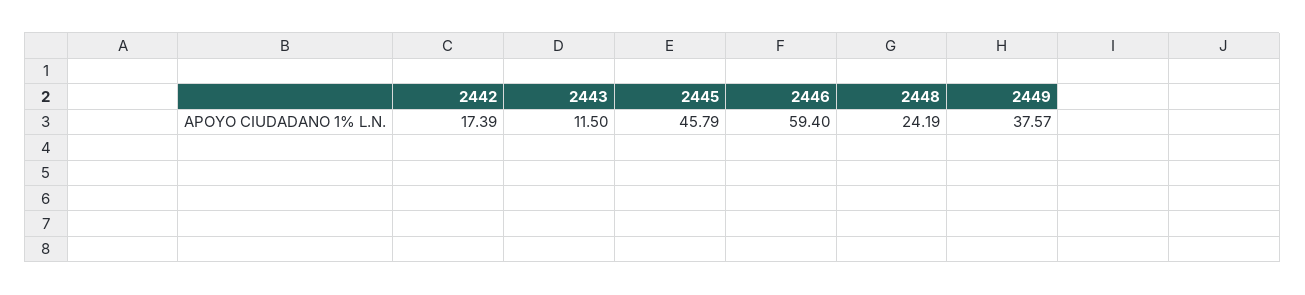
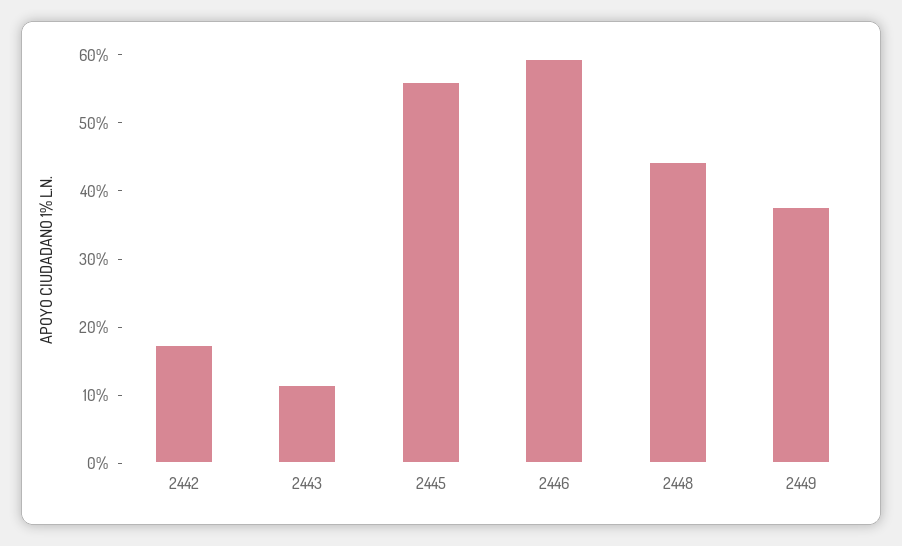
  {
    "2442": 17.39,
    "2443": 11.5,
-   "2445": 45.79,
+   "2445": 56,
    "2446": 59.4,
-   "2448": 24.19,
+   "2448": 44,
    "2449": 37.57
  }

